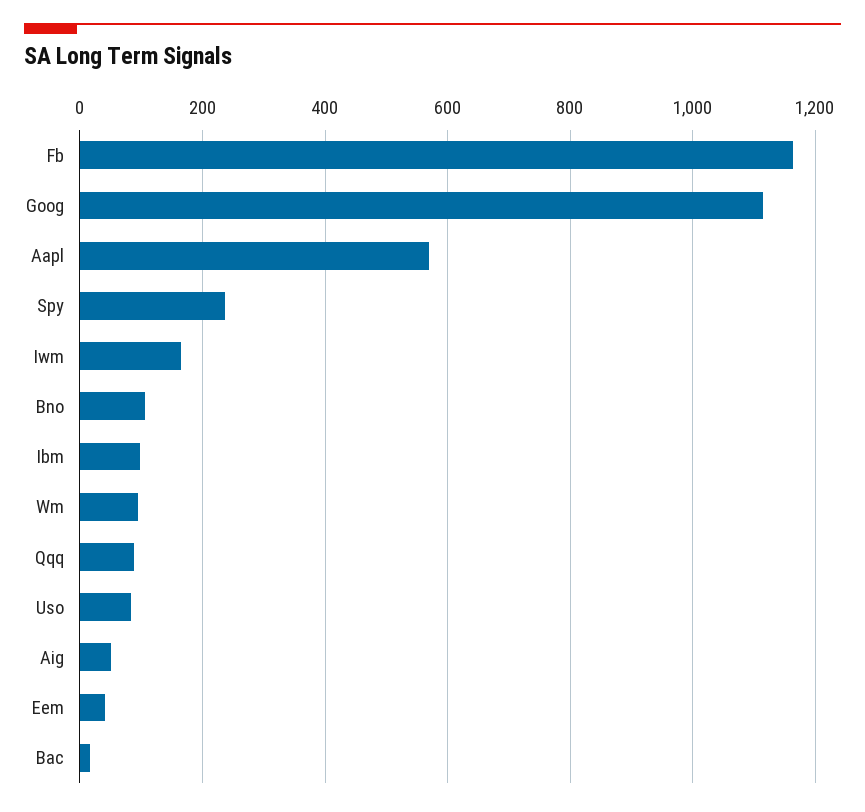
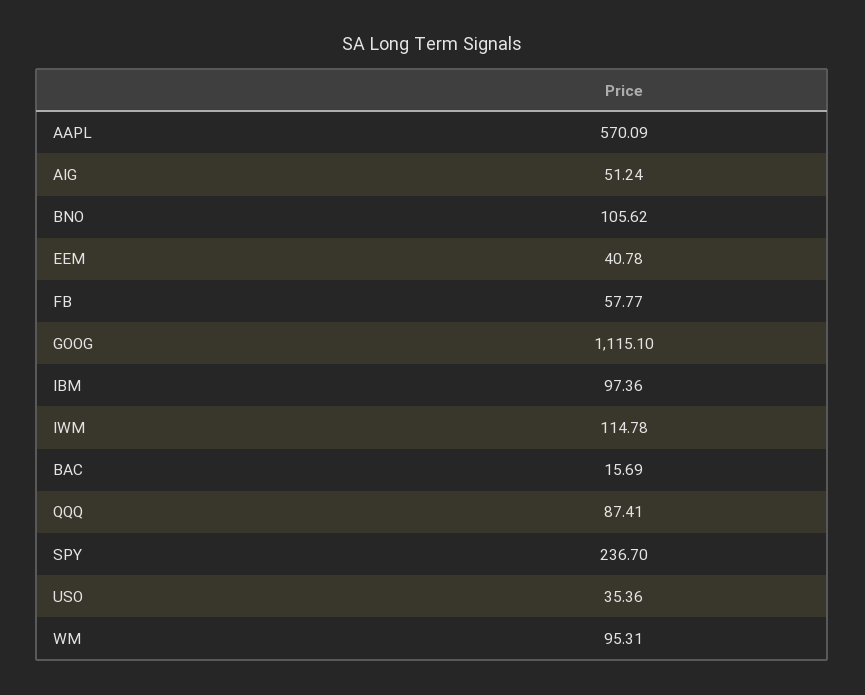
  {
-   "Fb": 1160,
+   "Fb": 57.77,
    "Goog": 1115.1,
    "Aapl": 570.09,
    "Spy": 236.7,
-   "Iwm": 160,
+   "Iwm": 114.78,
    "Bno": 105.62,
    "Ibm": 97.36,
    "Wm": 95.31,
    "Qqq": 87.41,
-   "Uso": 80,
+   "Uso": 35.36,
    "Aig": 51.24,
    "Eem": 40.78,
    "Bac": 15.69
  }

